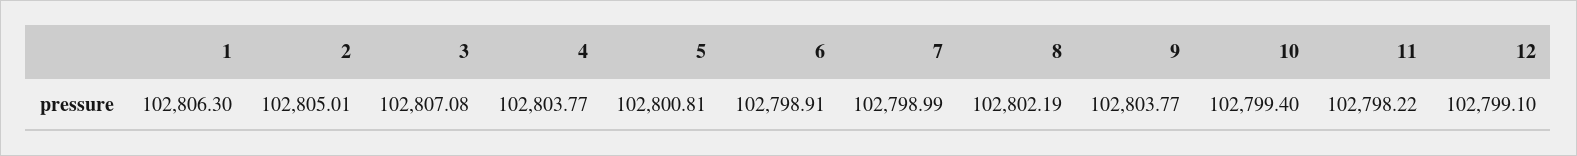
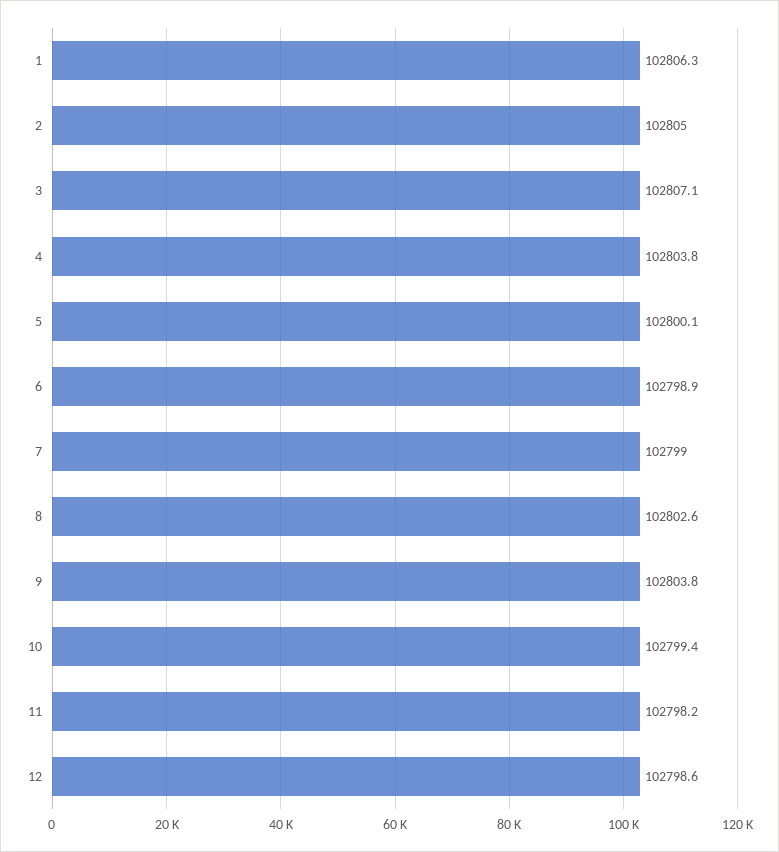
  {
    "1": 102806.3,
    "2": 102805.01,
    "3": 102807.08,
    "4": 102803.77,
-   "5": 102800.81,
+   "5": 102800.1,
    "6": 102798.91,
    "7": 102798.99,
-   "8": 102802.19,
+   "8": 102802.6,
    "9": 102803.77,
    "10": 102799.4,
    "11": 102798.22,
-   "12": 102799.1
+   "12": 102798.6
  }

